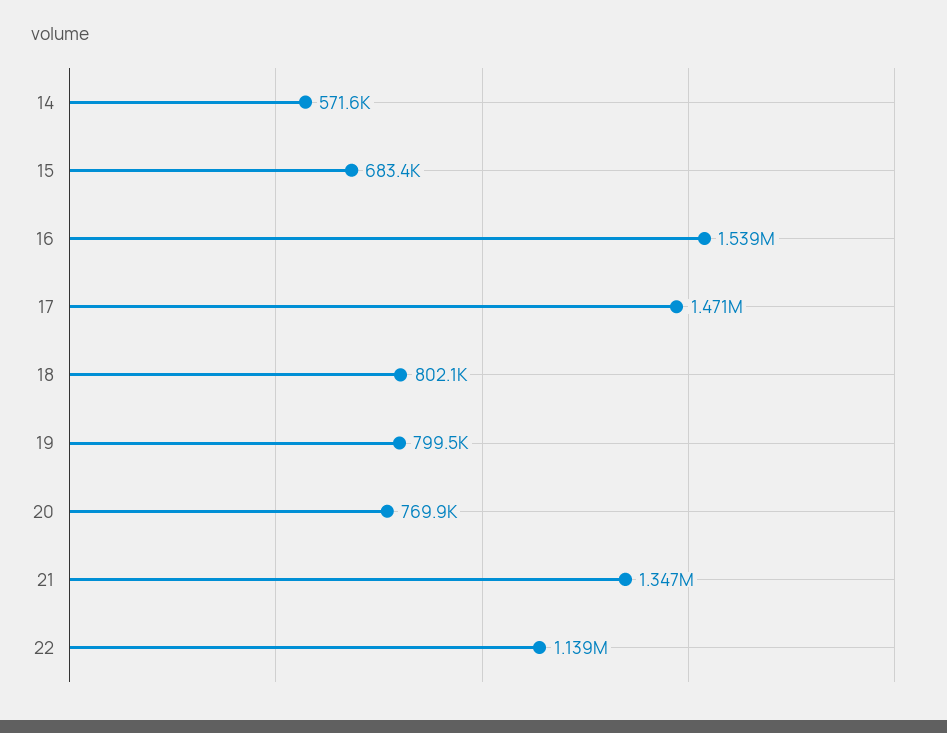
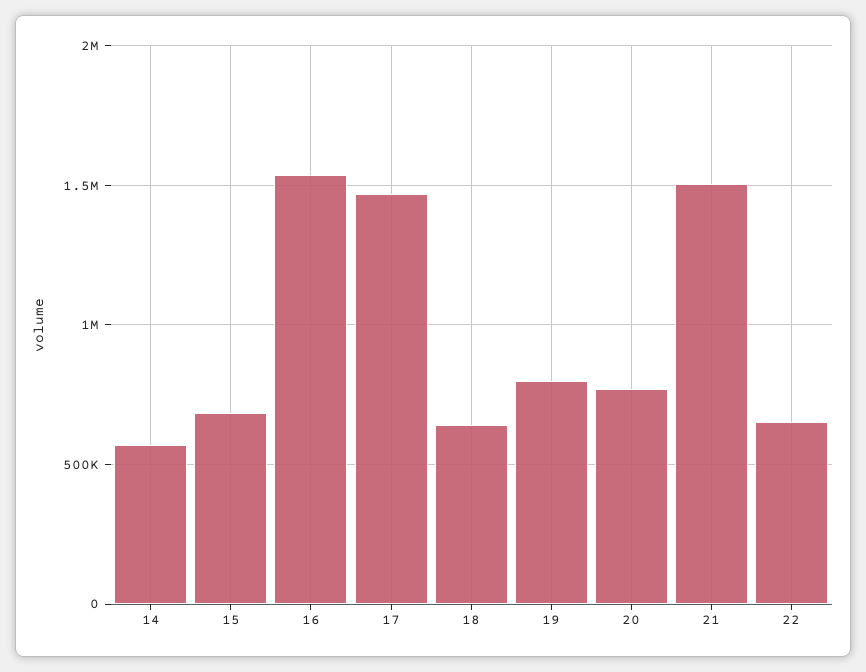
  {
    "14": 571600,
    "15": 683400,
    "16": 1539000,
    "17": 1471000,
-   "18": 802100,
+   "18": 650000,
    "19": 799500,
    "20": 769900,
-   "21": 1347000,
+   "21": 1500000,
-   "22": 1139000
+   "22": 650000
  }

